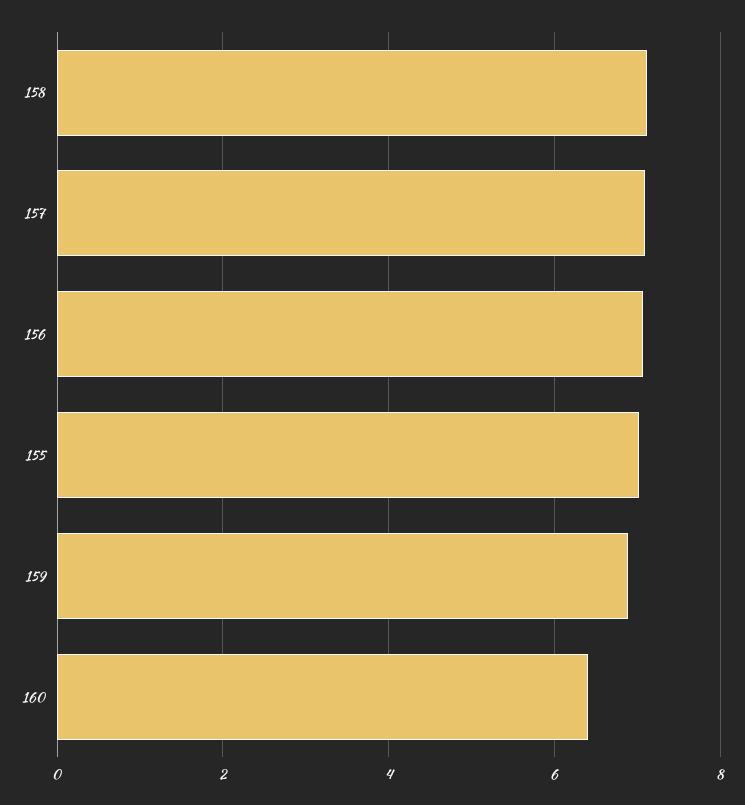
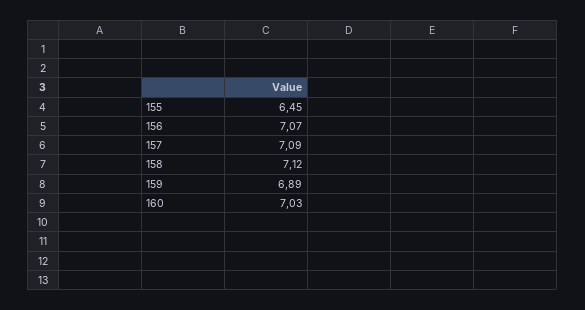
  {
    "158": 7.12,
    "157": 7.09,
    "156": 7.07,
-   "155": 7,
+   "155": 6.45,
    "159": 6.89,
-   "160": 6.4
+   "160": 7.03
  }

